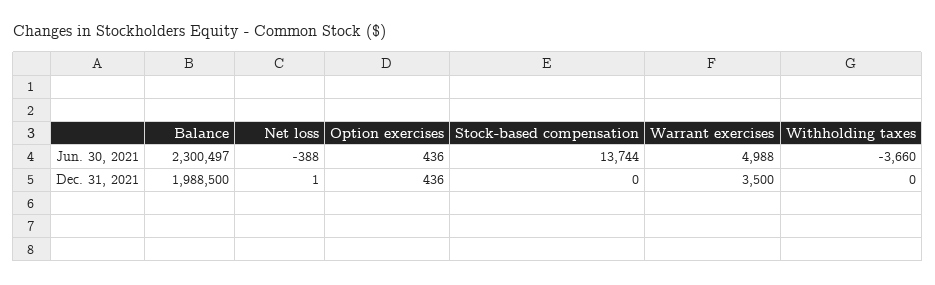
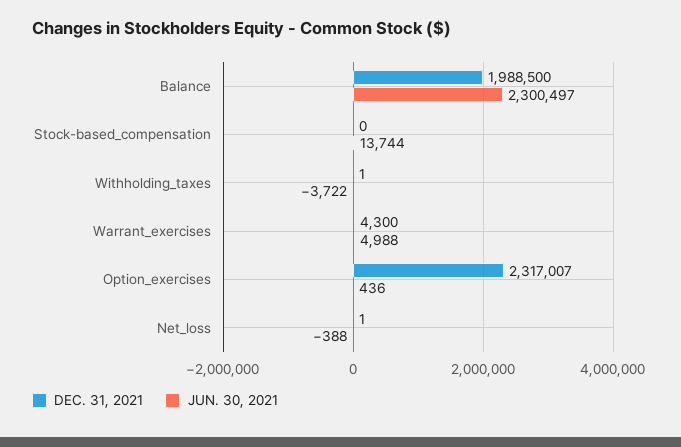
  {
    "Jun. 30, 2021": {
      "Balance": 2300497,
      "Net loss": -388,
      "Option exercises": 436,
      "Stock-based compensation": 13744,
      "Warrant exercises": 4988,
-     "Withholding taxes": -3660
+     "Withholding taxes": -3722
    },
    "Dec. 31, 2021": {
      "Balance": 1988500,
      "Net loss": 1,
-     "Option exercises": 436,
+     "Option exercises": 2317007,
      "Stock-based compensation": 0,
-     "Warrant exercises": 3500,
+     "Warrant exercises": 4300,
-     "Withholding taxes": 0
+     "Withholding taxes": 1
    }
  }

